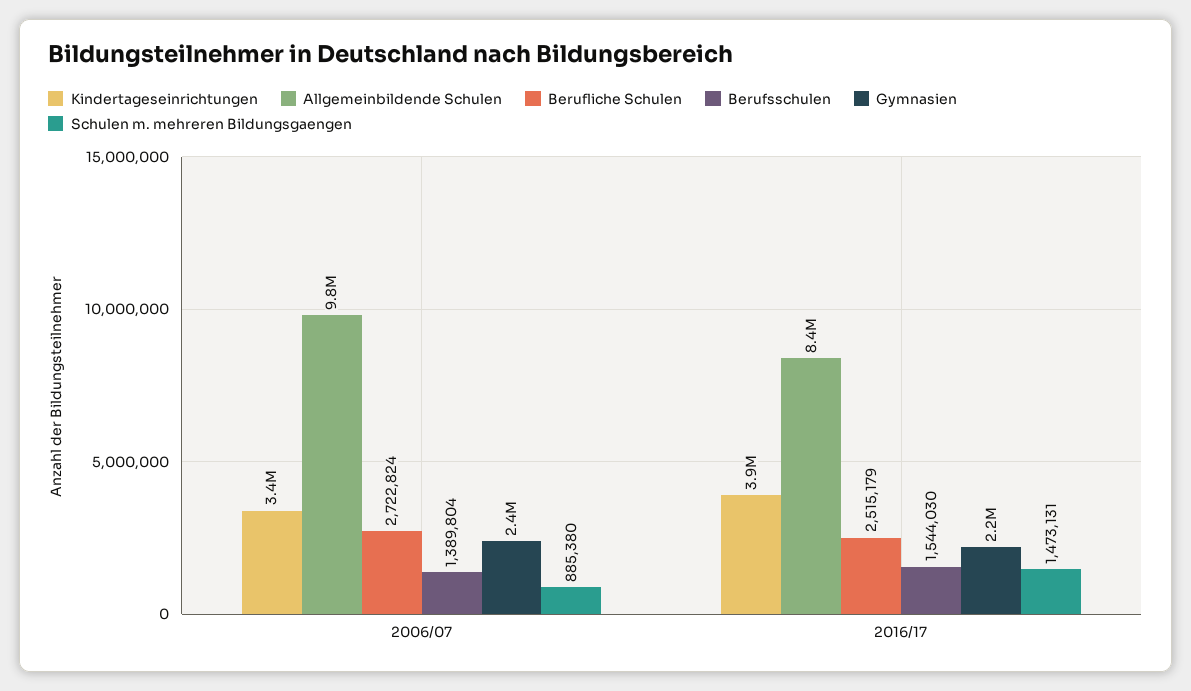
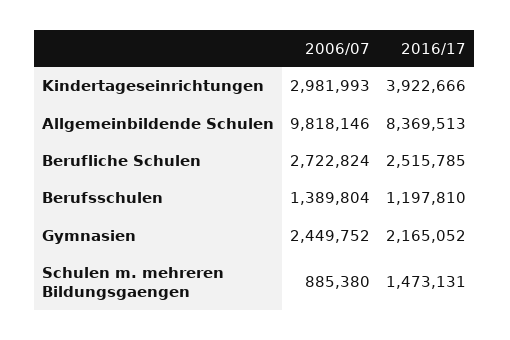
  {
    "Kindertageseinrichtungen": {
-     "2006/07": 3400000,
+     "2006/07": 2981993,
      "2016/17": 3922666
    },
    "Allgemeinbildende Schulen": {
      "2006/07": 9818146,
      "2016/17": 8369513
    },
    "Berufliche Schulen": {
      "2006/07": 2722824,
-     "2016/17": 2515179
+     "2016/17": 2515785
    },
    "Berufsschulen": {
      "2006/07": 1389804,
-     "2016/17": 1544030
+     "2016/17": 1197810
    },
    "Gymnasien": {
      "2006/07": 2449752,
      "2016/17": 2165052
    },
    "Schulen m. mehreren Bildungsgaengen": {
      "2006/07": 885380,
      "2016/17": 1473131
    }
  }

